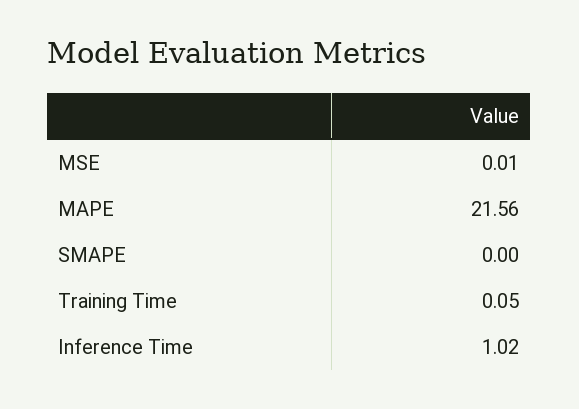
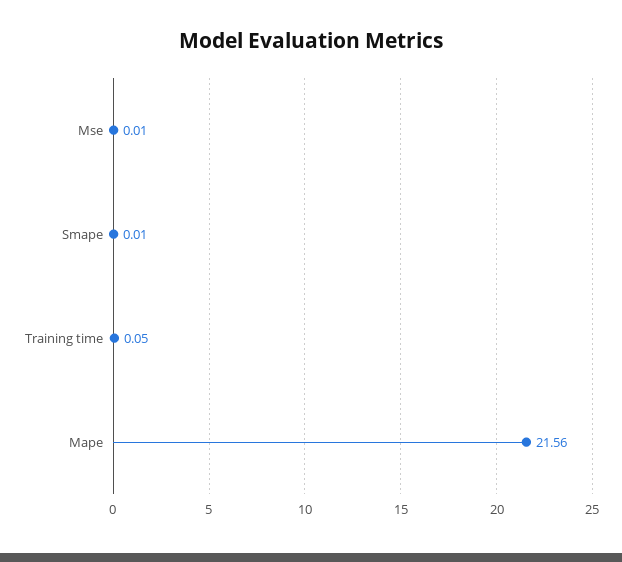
  {
    "MSE": 0.01,
    "MAPE": 21.56,
-   "SMAPE": 0,
+   "SMAPE": 0.01,
-   "Training Time": 0.05,
+   "Training Time": 0.05
-   "Inference Time": 1.02
  }

